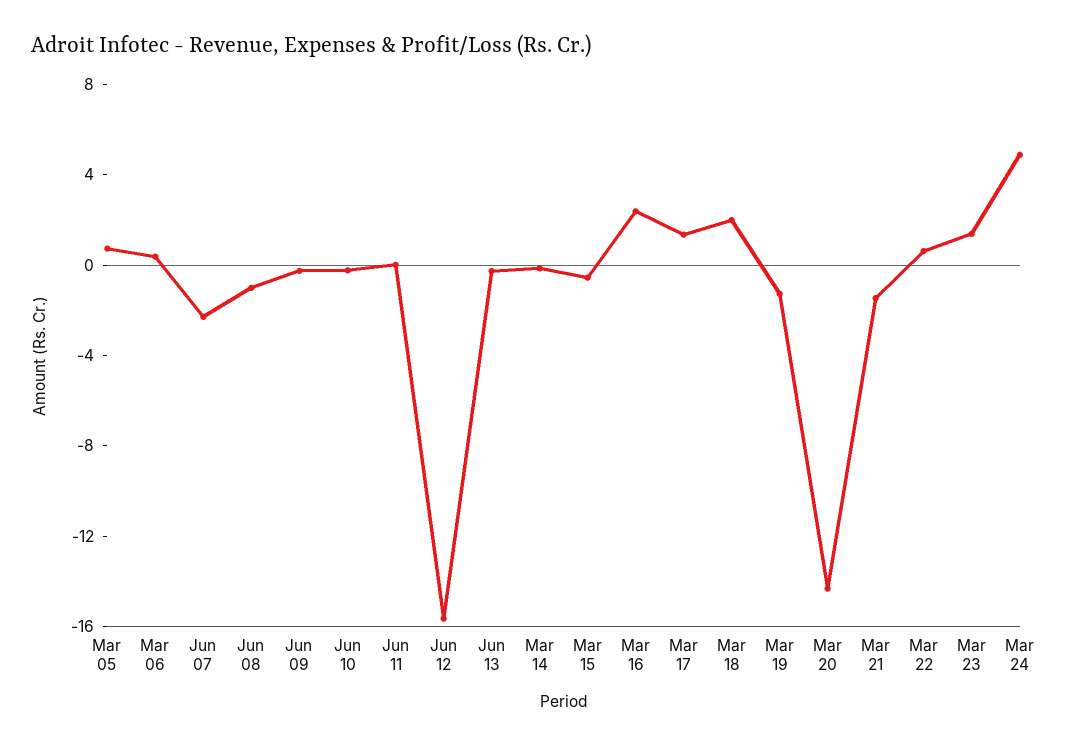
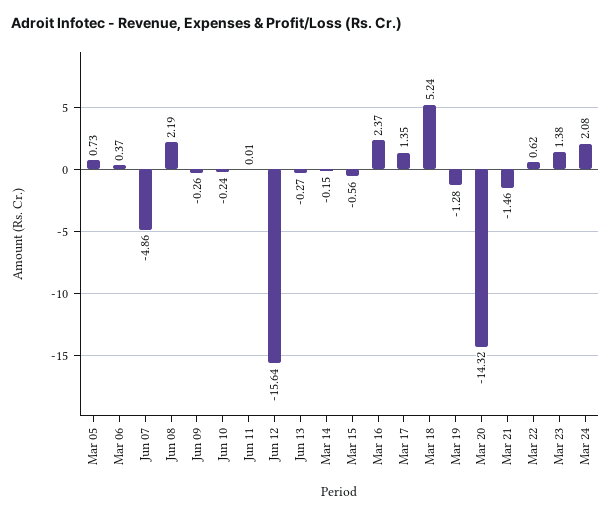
  {
    "Mar 05": 0.73,
    "Mar 06": 0.37,
-   "Jun 07": -2,
+   "Jun 07": -4.86,
-   "Jun 08": -1,
+   "Jun 08": 2.19,
    "Jun 09": -0.26,
    "Jun 10": -0.24,
    "Jun 11": 0.01,
    "Jun 12": -15.64,
    "Jun 13": -0.27,
    "Mar 14": -0.15,
    "Mar 15": -0.56,
    "Mar 16": 2.37,
    "Mar 17": 1.35,
-   "Mar 18": 2,
+   "Mar 18": 5.24,
    "Mar 19": -1.28,
    "Mar 20": -14.32,
    "Mar 21": -1.46,
    "Mar 22": 0.62,
    "Mar 23": 1.38,
-   "Mar 24": 5
+   "Mar 24": 2.08
  }

